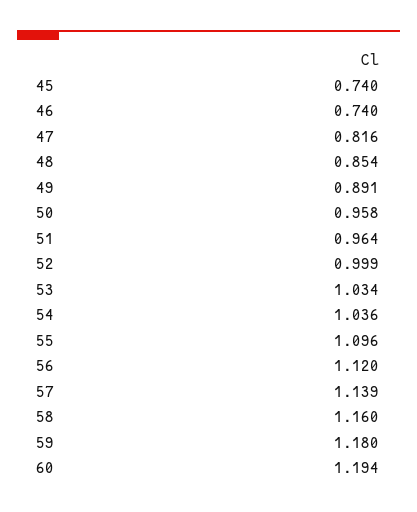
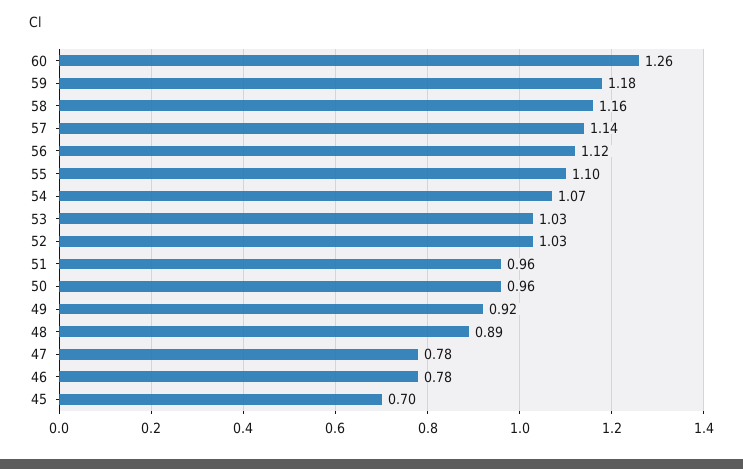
  {
-   "45": 0.74,
+   "45": 0.7,
-   "46": 0.74,
+   "46": 0.78,
-   "47": 0.816,
+   "47": 0.78,
-   "48": 0.854,
+   "48": 0.89,
-   "49": 0.891,
+   "49": 0.92,
    "50": 0.958,
    "51": 0.964,
-   "52": 0.999,
+   "52": 1.03,
    "53": 1.034,
-   "54": 1.036,
+   "54": 1.07,
    "55": 1.096,
    "56": 1.12,
    "57": 1.139,
    "58": 1.16,
    "59": 1.18,
-   "60": 1.194
+   "60": 1.26
  }

